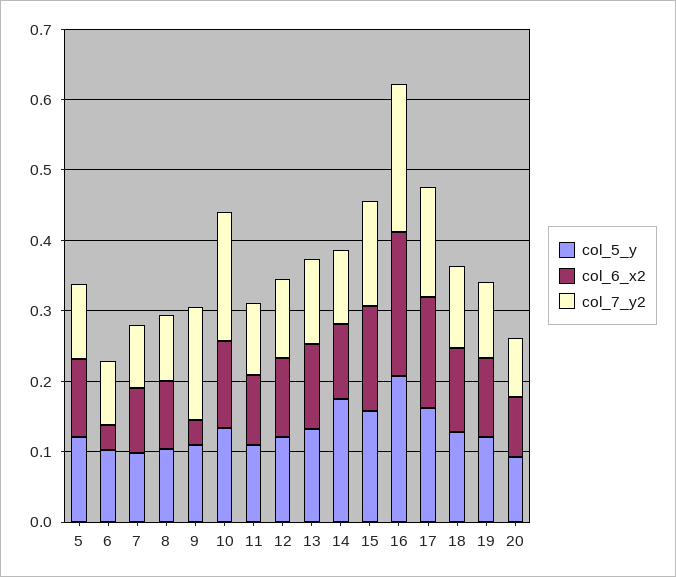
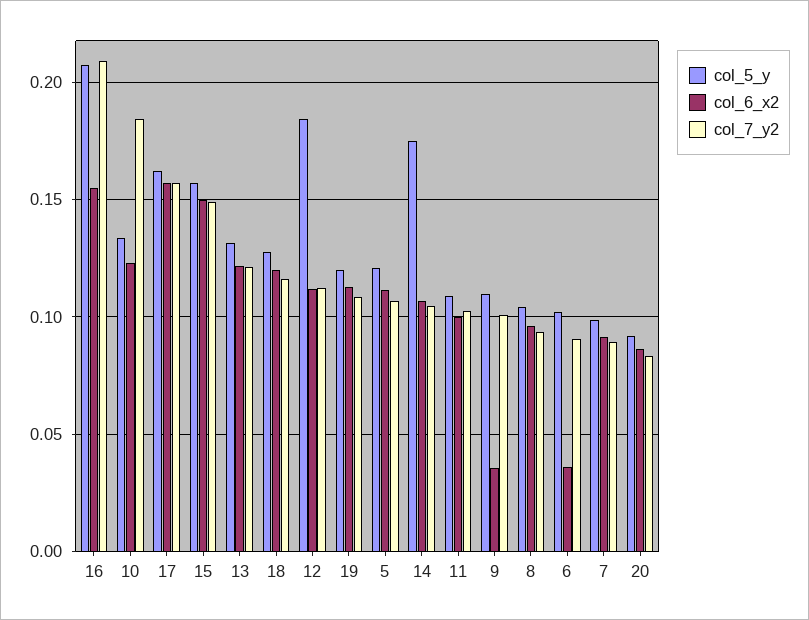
  {
    "col_5_y": {
      "5": 0.12,
      "6": 0.1,
      "7": 0.1,
      "8": 0.105,
      "9": 0.11,
      "10": 0.135,
      "11": 0.11,
-     "12": 0.12,
+     "12": 0.185,
      "13": 0.13,
      "14": 0.175,
      "15": 0.155,
      "16": 0.205,
      "17": 0.16,
      "18": 0.13,
      "19": 0.12,
      "20": 0.09
    },
    "col_6_x2": {
      "5": 0.11,
      "6": 0.035,
      "7": 0.09,
      "8": 0.095,
      "9": 0.035,
      "10": 0.125,
      "11": 0.1,
      "12": 0.11,
      "13": 0.12,
      "14": 0.105,
      "15": 0.15,
-     "16": 0.2,
+     "16": 0.155,
      "17": 0.155,
      "18": 0.12,
      "19": 0.115,
      "20": 0.085
    },
    "col_7_y2": {
      "5": 0.105,
      "6": 0.09,
      "7": 0.09,
      "8": 0.095,
-     "9": 0.16,
+     "9": 0.1,
      "10": 0.185,
      "11": 0.1,
      "12": 0.11,
      "13": 0.12,
      "14": 0.105,
      "15": 0.15,
      "16": 0.21,
      "17": 0.155,
      "18": 0.115,
      "19": 0.11,
      "20": 0.085
    }
  }

